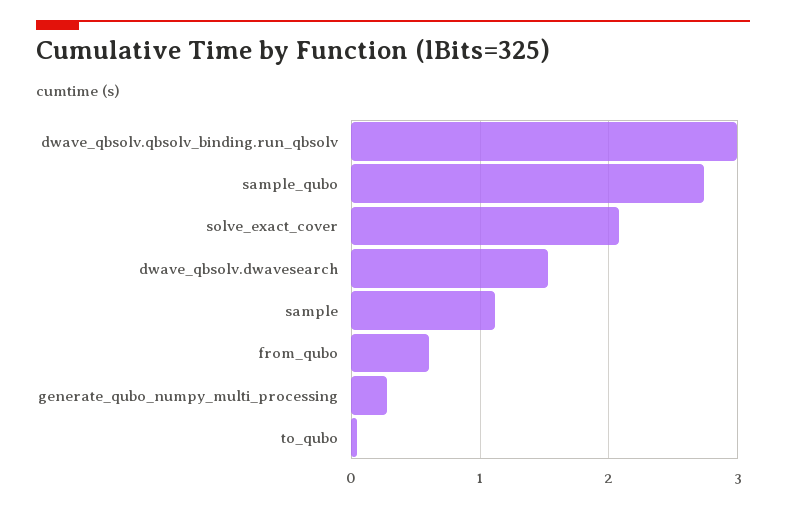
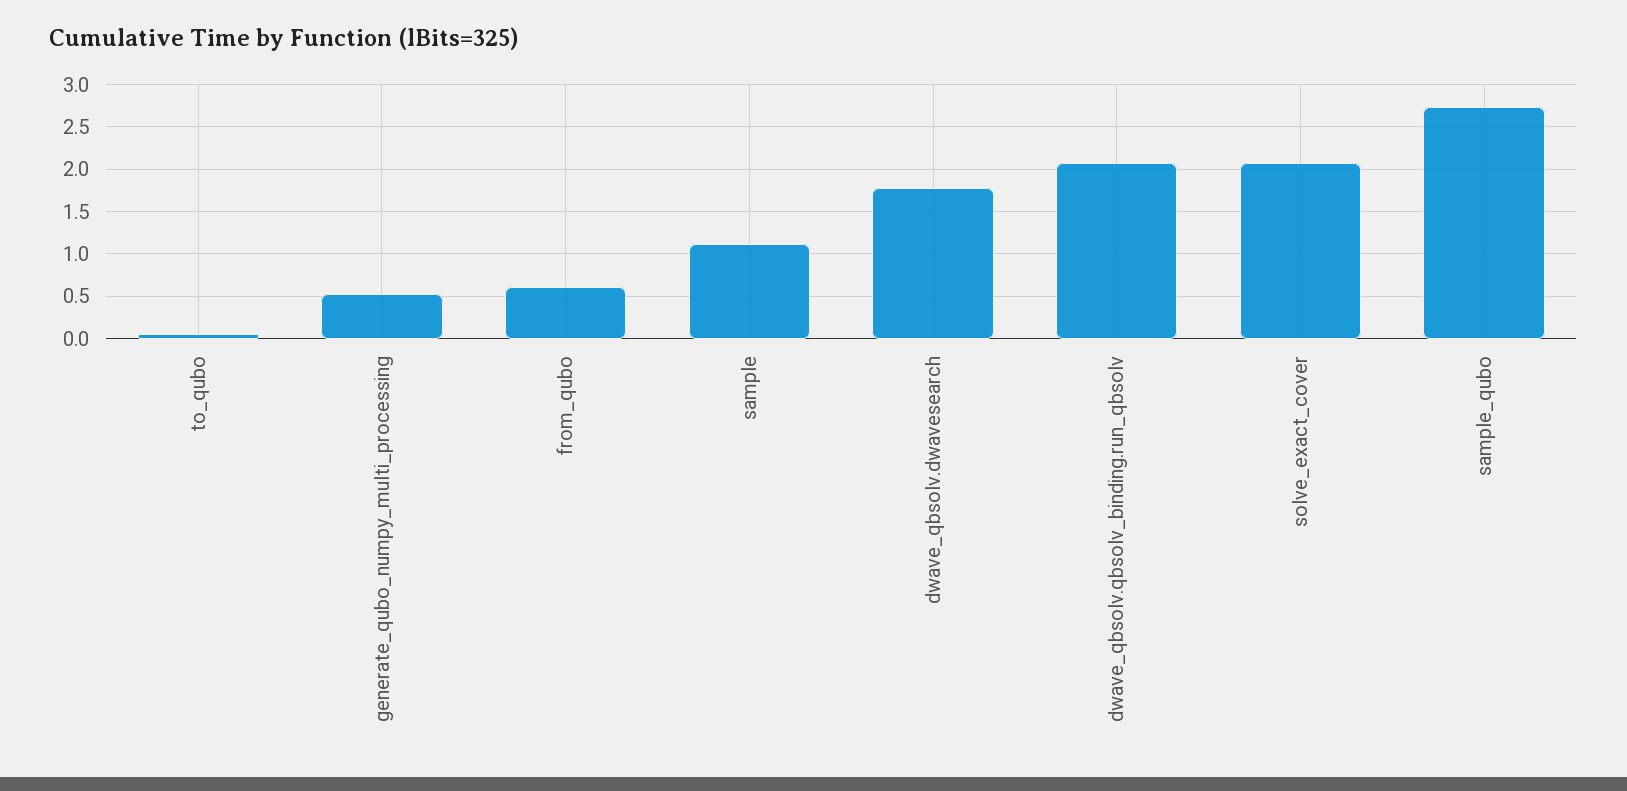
  {
-   "dwave_qbsolv.qbsolv_binding.run_qbsolv": 3,
+   "dwave_qbsolv.qbsolv_binding.run_qbsolv": 2.1,
    "sample_qubo": 2.7,
    "solve_exact_cover": 2.1,
-   "dwave_qbsolv.dwavesearch": 1.5,
+   "dwave_qbsolv.dwavesearch": 1.8,
    "sample": 1.1,
    "from_qubo": 0.6,
-   "generate_qubo_numpy_multi_processing": 0.3,
+   "generate_qubo_numpy_multi_processing": 0.5,
    "to_qubo": 0
  }

